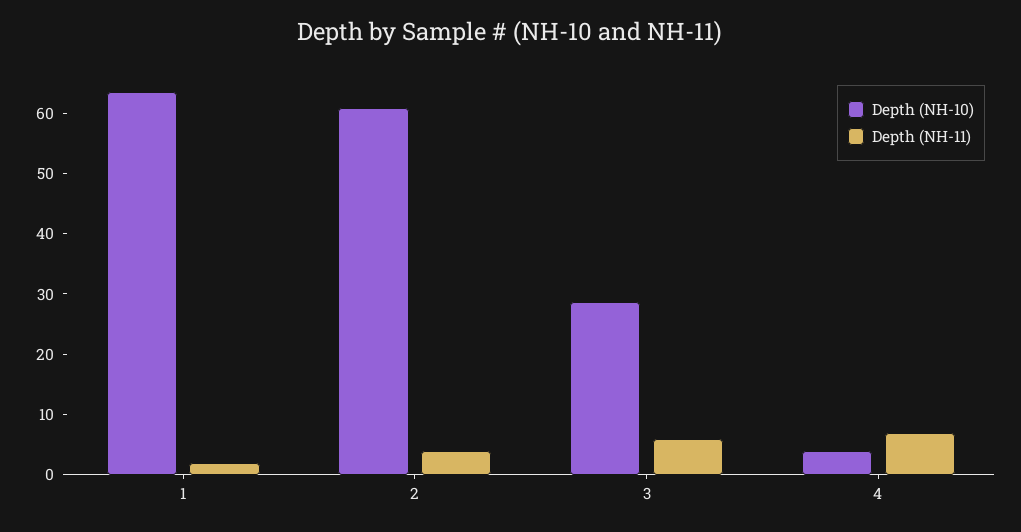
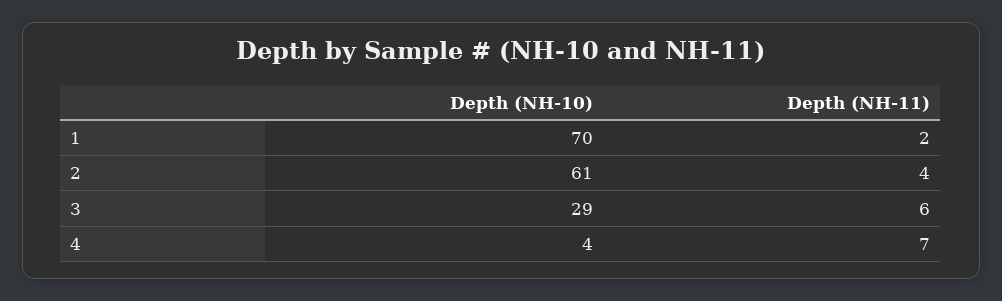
  {
    "Depth (NH-10)": {
-     "1": 64,
+     "1": 70,
      "2": 61,
      "3": 29,
      "4": 4
    },
    "Depth (NH-11)": {
      "1": 2,
      "2": 4,
      "3": 6,
      "4": 7
    }
  }

